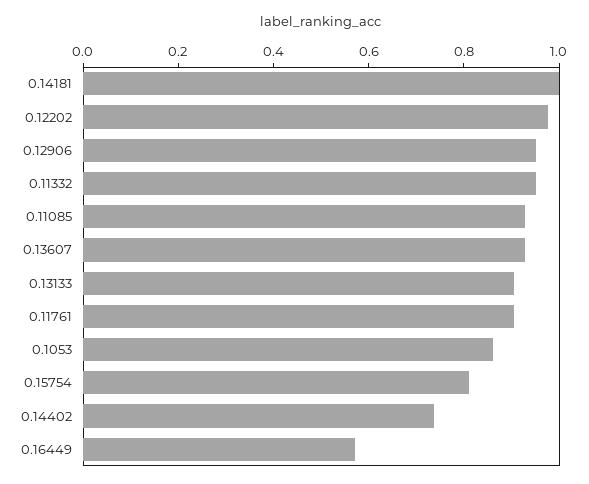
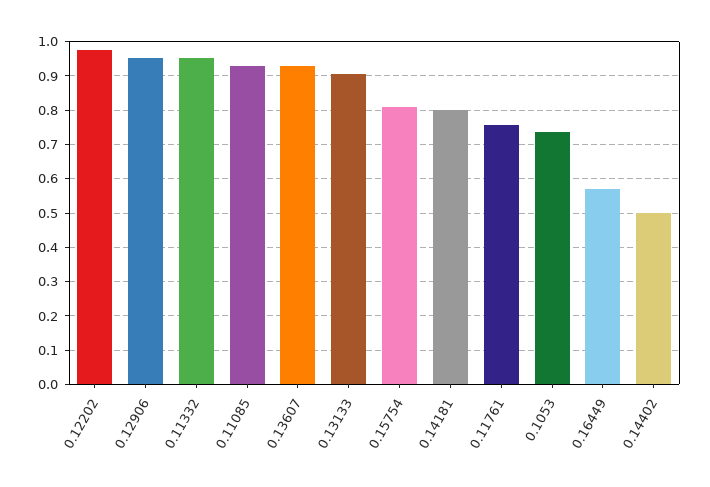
  {
-   "0.14181": 1,
+   "0.14181": 0.8,
    "0.12202": 0.98,
    "0.12906": 0.96,
    "0.11332": 0.96,
    "0.11085": 0.92,
    "0.13607": 0.92,
    "0.13133": 0.9,
-   "0.11761": 0.9,
+   "0.11761": 0.76,
-   "0.1053": 0.85,
+   "0.1053": 0.74,
    "0.15754": 0.82,
-   "0.14402": 0.75,
+   "0.14402": 0.5,
    "0.16449": 0.58
  }

